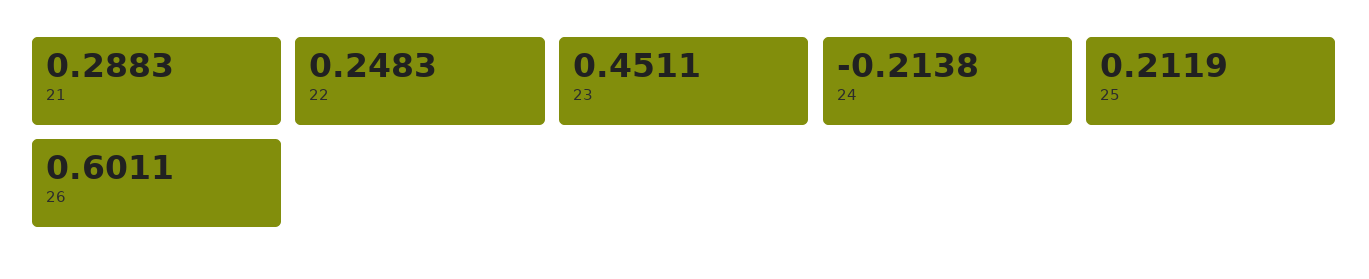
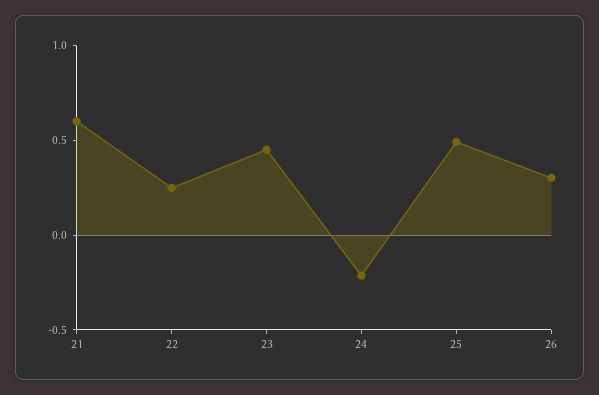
  {
-   "21": 0.2883,
+   "21": 0.6,
    "22": 0.2483,
    "23": 0.4511,
    "24": -0.2138,
-   "25": 0.2119,
+   "25": 0.5,
-   "26": 0.6011
+   "26": 0.3
  }

